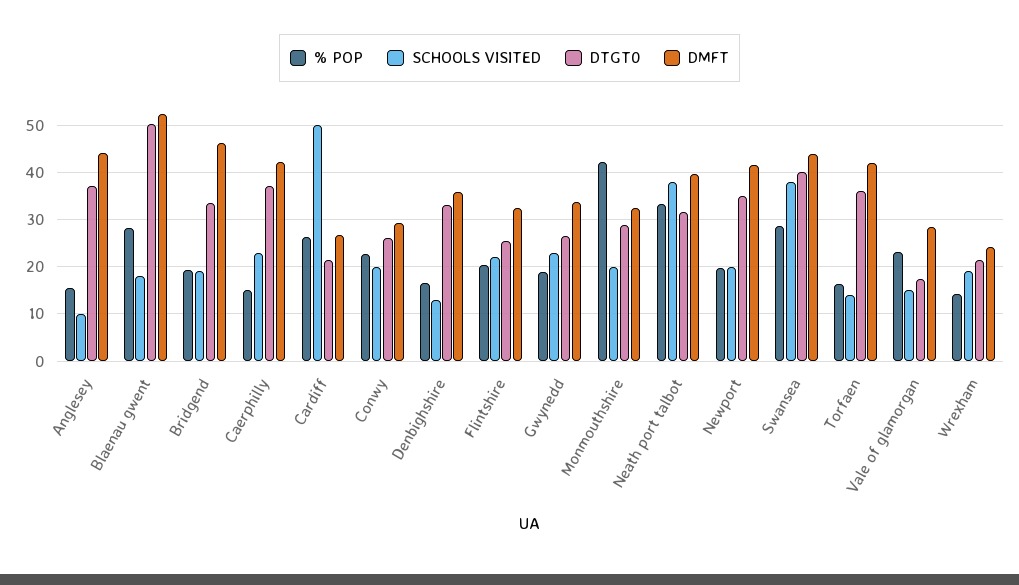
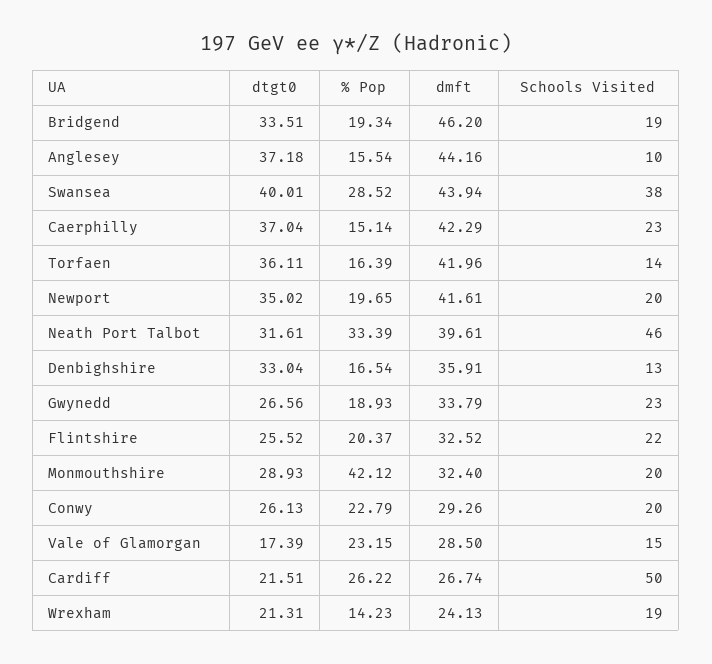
  {
    "% POP": {
      "Anglesey": 15.54,
-     "Blaenau gwent": 28,
      "Bridgend": 19.34,
      "Caerphilly": 15.14,
      "Cardiff": 26.22,
      "Conwy": 22.79,
      "Denbighshire": 16.54,
      "Flintshire": 20.37,
      "Gwynedd": 18.93,
      "Monmouthshire": 42.12,
      "Neath port talbot": 33.39,
      "Newport": 19.65,
      "Swansea": 28.52,
      "Torfaen": 16.39,
      "Vale of glamorgan": 23.15,
      "Wrexham": 14.23
    },
    "SCHOOLS VISITED": {
      "Anglesey": 10,
-     "Blaenau gwent": 18,
      "Bridgend": 19,
      "Caerphilly": 23,
      "Cardiff": 50,
      "Conwy": 20,
      "Denbighshire": 13,
      "Flintshire": 22,
      "Gwynedd": 23,
      "Monmouthshire": 20,
-     "Neath port talbot": 38,
+     "Neath port talbot": 46,
      "Newport": 20,
      "Swansea": 38,
      "Torfaen": 14,
      "Vale of glamorgan": 15,
      "Wrexham": 19
    },
    "DTGT0": {
      "Anglesey": 37.18,
-     "Blaenau gwent": 50,
      "Bridgend": 33.51,
      "Caerphilly": 37.04,
      "Cardiff": 21.51,
      "Conwy": 26.13,
      "Denbighshire": 33.04,
      "Flintshire": 25.52,
      "Gwynedd": 26.56,
      "Monmouthshire": 28.93,
      "Neath port talbot": 31.61,
      "Newport": 35.02,
      "Swansea": 40.01,
      "Torfaen": 36.11,
      "Vale of glamorgan": 17.39,
      "Wrexham": 21.31
    },
    "DMFT": {
      "Anglesey": 44.16,
-     "Blaenau gwent": 52,
      "Bridgend": 46.2,
      "Caerphilly": 42.29,
      "Cardiff": 26.74,
      "Conwy": 29.26,
      "Denbighshire": 35.91,
      "Flintshire": 32.52,
      "Gwynedd": 33.79,
      "Monmouthshire": 32.4,
      "Neath port talbot": 39.61,
      "Newport": 41.61,
      "Swansea": 43.94,
      "Torfaen": 41.96,
      "Vale of glamorgan": 28.5,
      "Wrexham": 24.13
    }
  }

